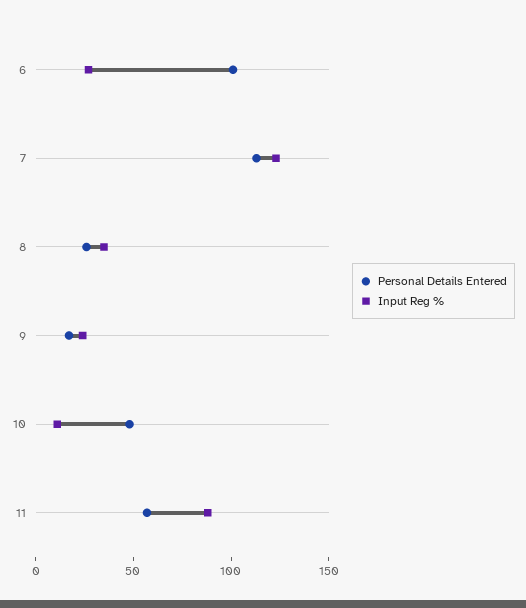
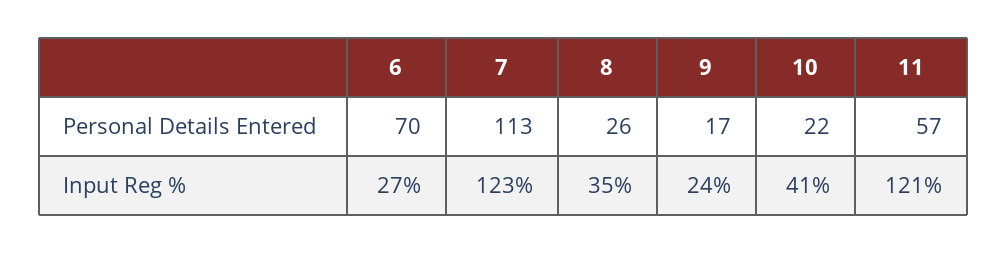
  {
    "Personal Details Entered": {
-     "6": 100,
+     "6": 70,
      "7": 113,
      "8": 26,
      "9": 17,
-     "10": 50,
+     "10": 22,
      "11": 57
    },
    "Input Reg %": {
      "6": 27,
      "7": 123,
      "8": 35,
      "9": 24,
-     "10": 10,
+     "10": 41,
-     "11": 90
+     "11": 121
    }
  }

